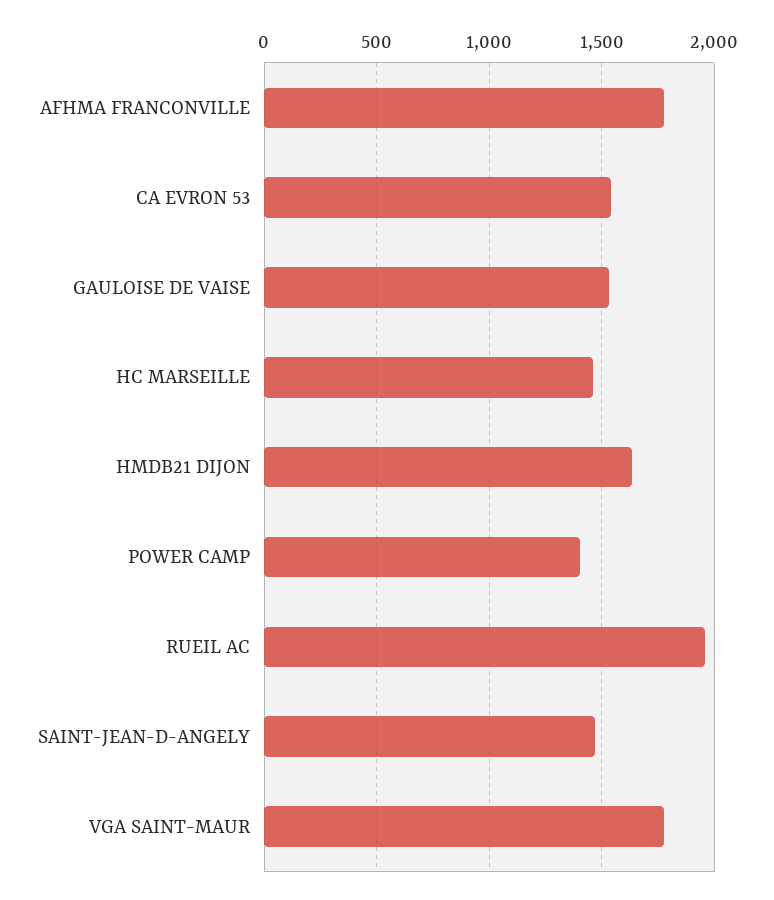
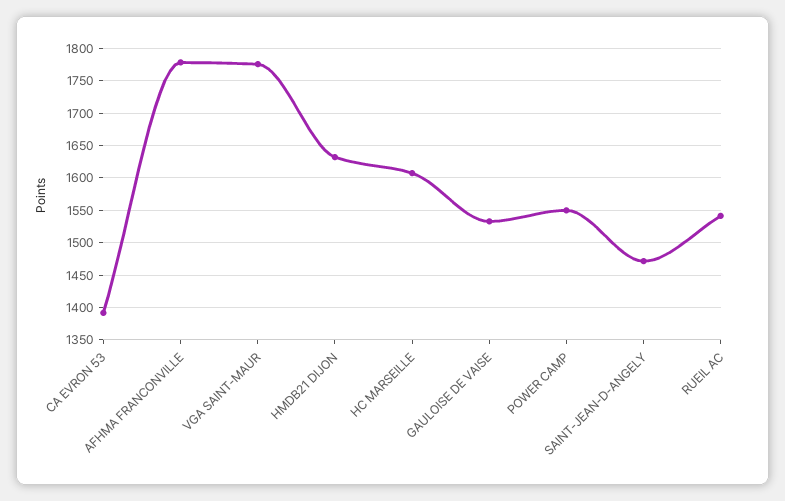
  {
    "AFHMA FRANCONVILLE": 1780,
-   "CA EVRON 53": 1550,
+   "CA EVRON 53": 1390,
    "GAULOISE DE VAISE": 1530,
-   "HC MARSEILLE": 1450,
+   "HC MARSEILLE": 1610,
    "HMDB21 DIJON": 1630,
-   "POWER CAMP": 1400,
+   "POWER CAMP": 1550,
-   "RUEIL AC": 1950,
+   "RUEIL AC": 1540,
    "SAINT-JEAN-D-ANGELY": 1470,
    "VGA SAINT-MAUR": 1780
  }

